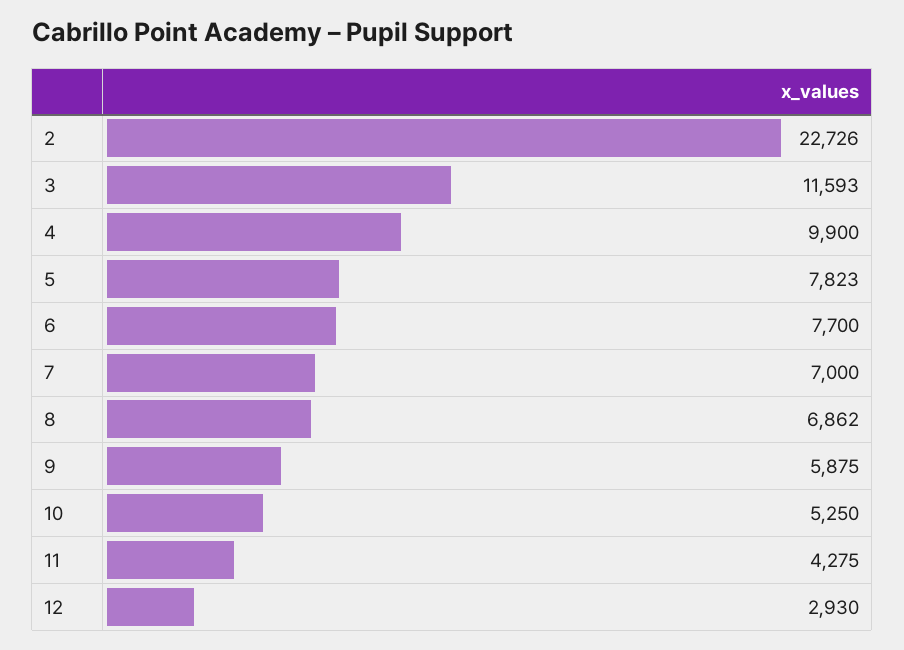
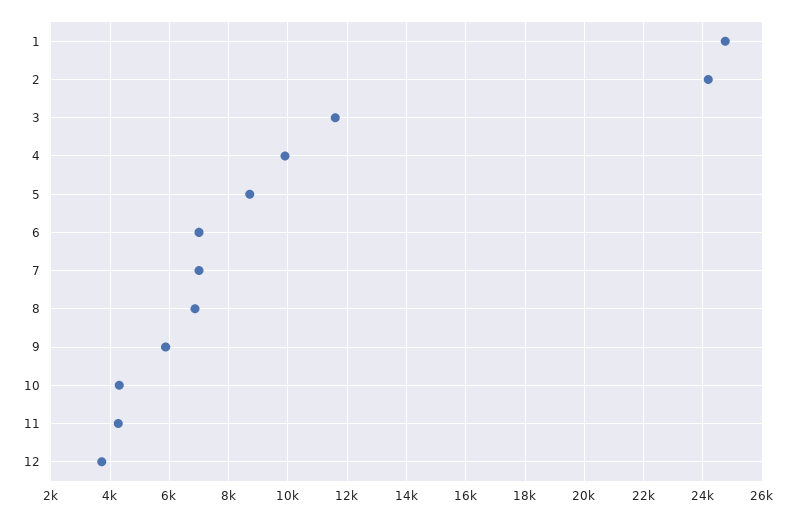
  {
-   "2": 22726,
+   "2": 24250,
    "3": 11593,
    "4": 9900,
-   "5": 7823,
+   "5": 8750,
-   "6": 7700,
+   "6": 7000,
    "7": 7000,
    "8": 6862,
    "9": 5875,
-   "10": 5250,
+   "10": 4250,
    "11": 4275,
-   "12": 2930
+   "12": 3750,
+   "1": 24750
  }

